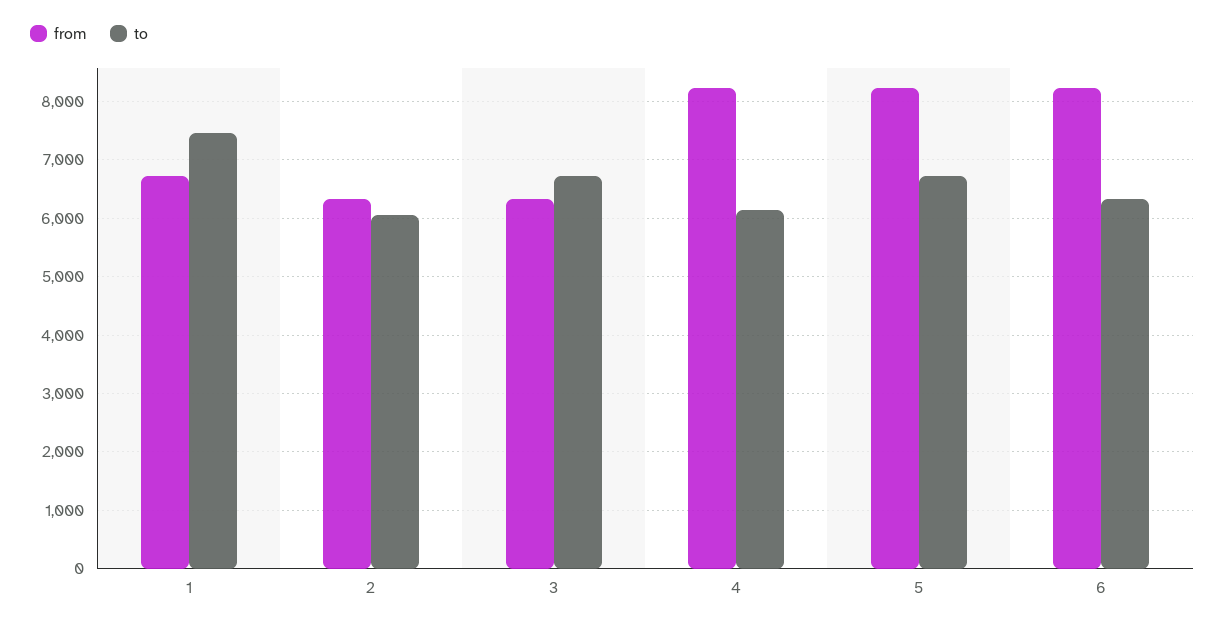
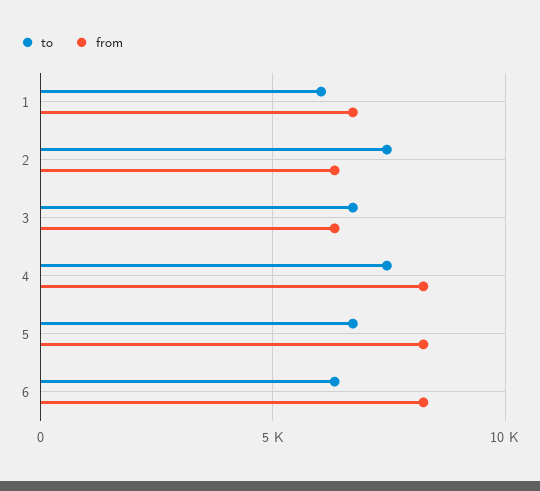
  {
    "from": {
      "1": 6800,
      "2": 6400,
      "3": 6400,
      "4": 8200,
      "5": 8200,
      "6": 8200
    },
    "to": {
-     "1": 7400,
+     "1": 6000,
-     "2": 6000,
+     "2": 7500,
      "3": 6800,
-     "4": 6200,
+     "4": 7500,
      "5": 6800,
      "6": 6400
    }
  }

